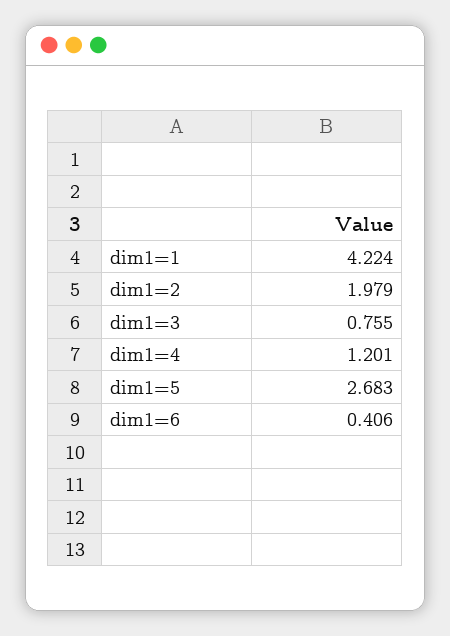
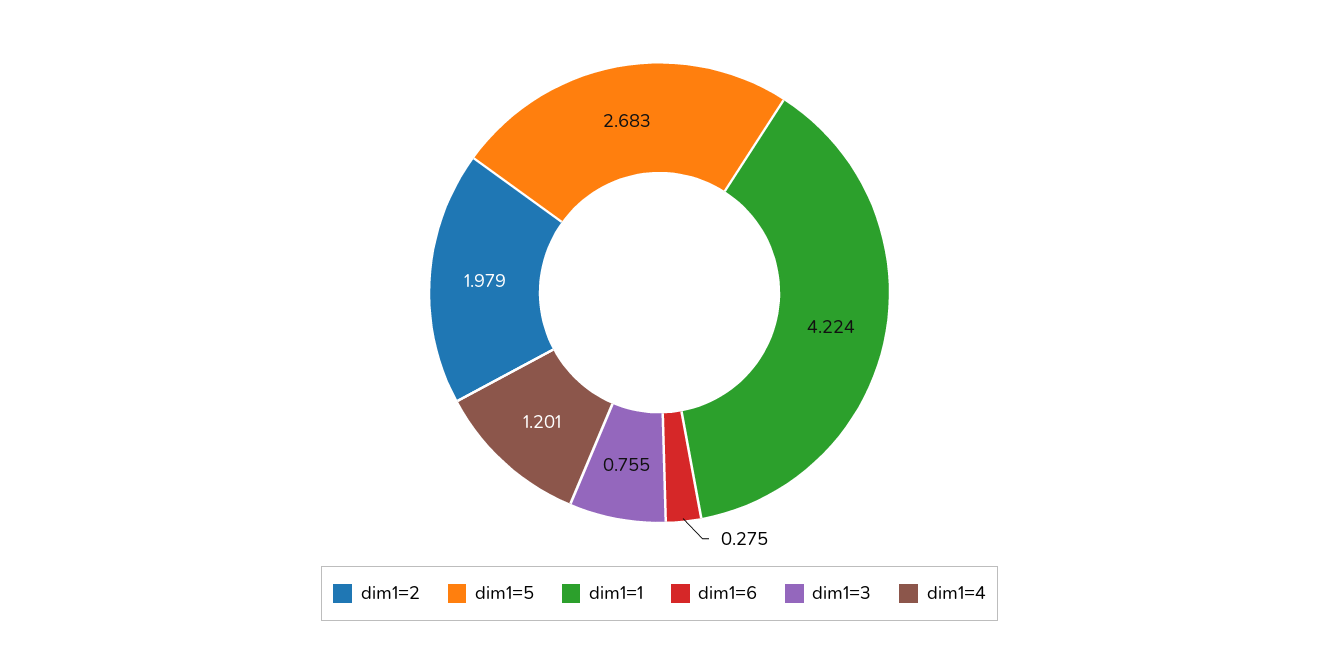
  {
    "dim1=1": 4.224,
    "dim1=2": 1.979,
    "dim1=3": 0.755,
    "dim1=4": 1.201,
    "dim1=5": 2.683,
-   "dim1=6": 0.406
+   "dim1=6": 0.275
  }

